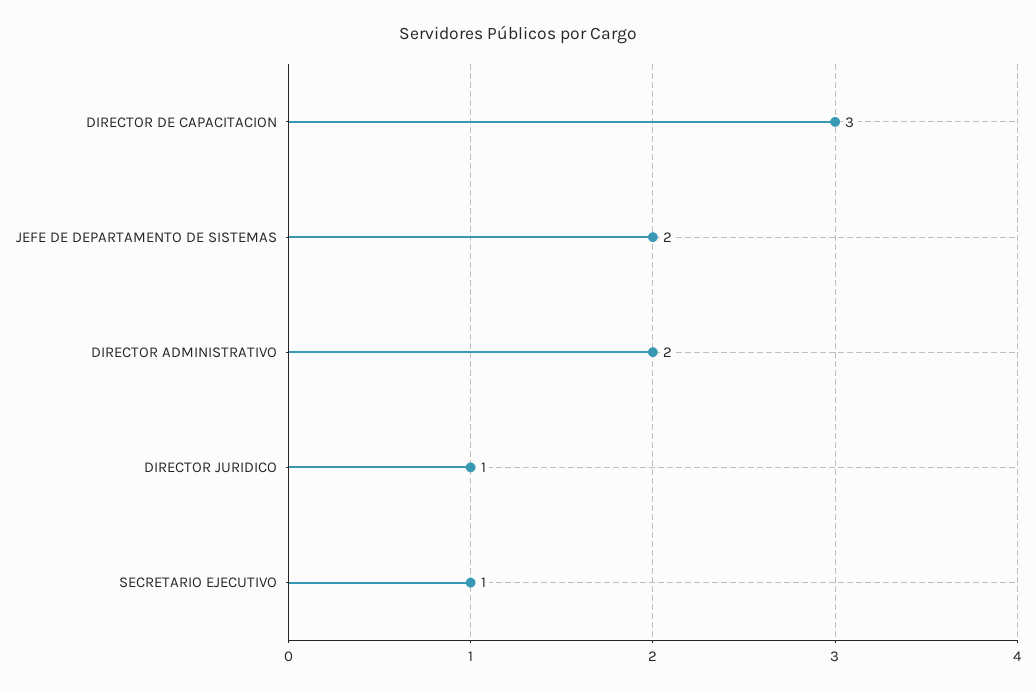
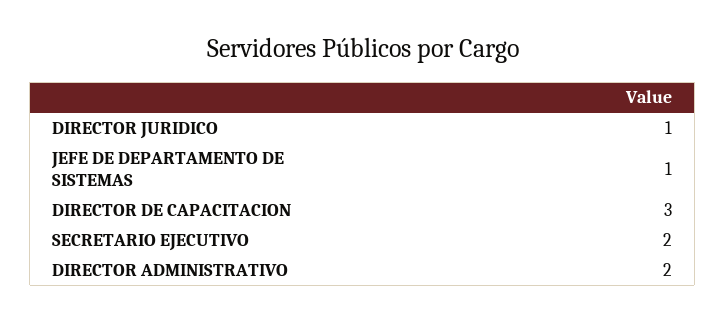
  {
    "DIRECTOR DE CAPACITACION": 3,
-   "JEFE DE DEPARTAMENTO DE SISTEMAS": 2,
+   "JEFE DE DEPARTAMENTO DE SISTEMAS": 1,
    "DIRECTOR ADMINISTRATIVO": 2,
    "DIRECTOR JURIDICO": 1,
-   "SECRETARIO EJECUTIVO": 1
+   "SECRETARIO EJECUTIVO": 2
  }

